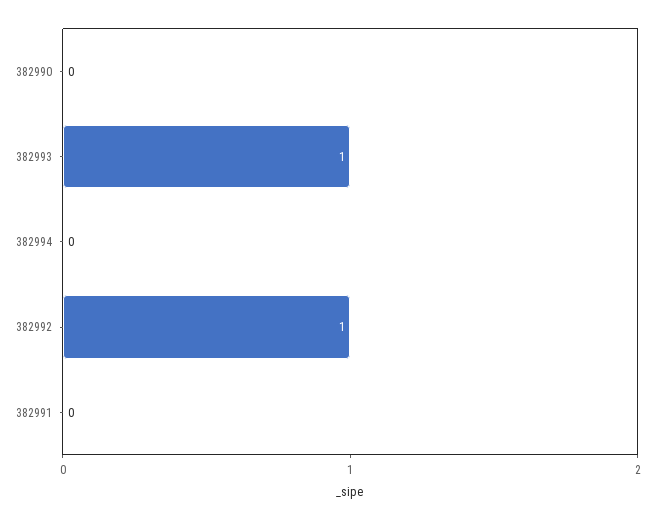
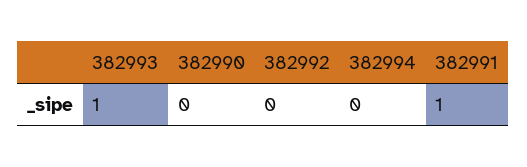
  {
    "382990": 0,
    "382993": 1,
    "382994": 0,
-   "382992": 1,
+   "382992": 0,
-   "382991": 0
+   "382991": 1
  }

